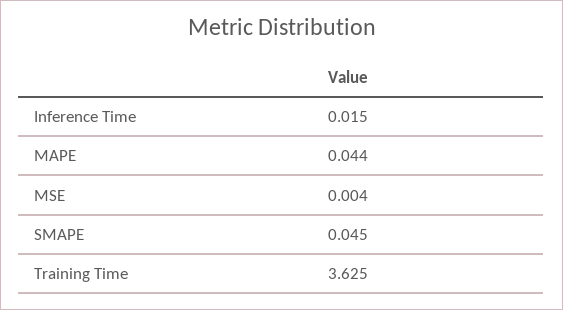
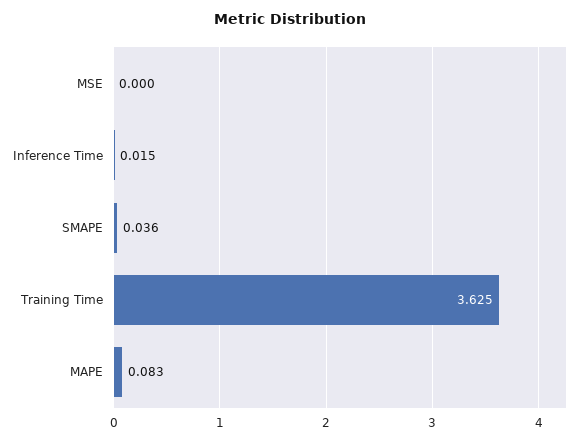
  {
    "Inference Time": 0.015,
-   "MAPE": 0.044,
+   "MAPE": 0.083,
-   "MSE": 0.004,
+   "MSE": 0,
-   "SMAPE": 0.045,
+   "SMAPE": 0.036,
    "Training Time": 3.625
  }

